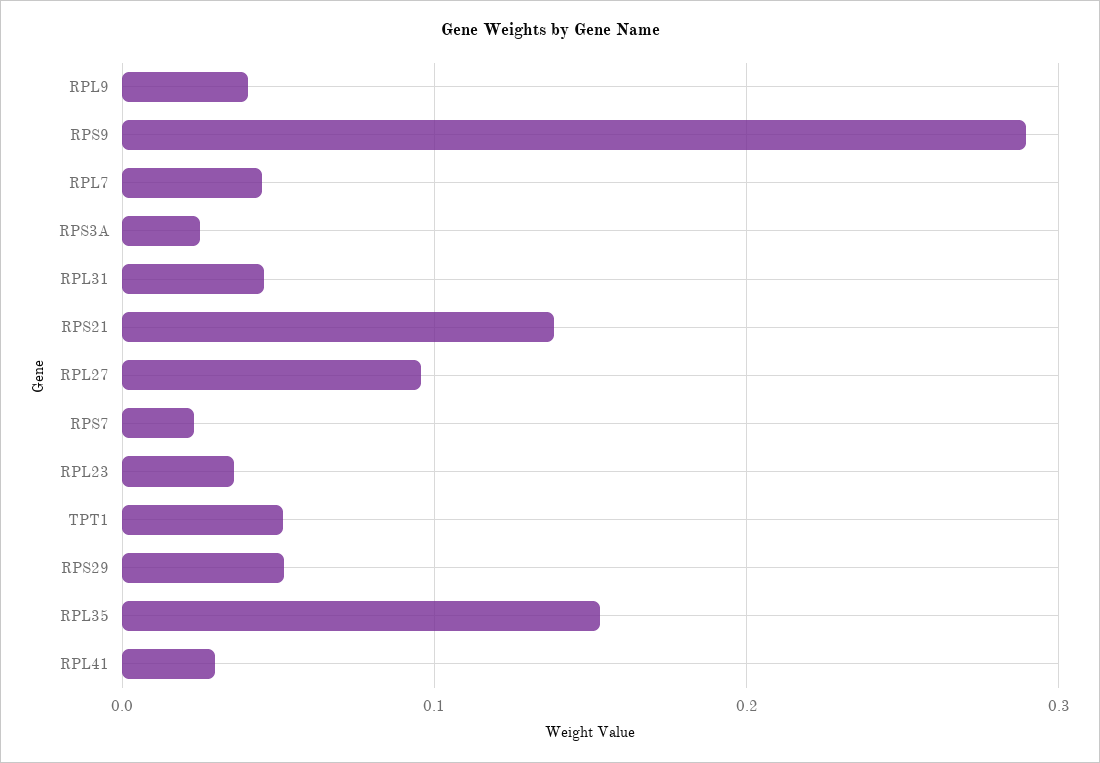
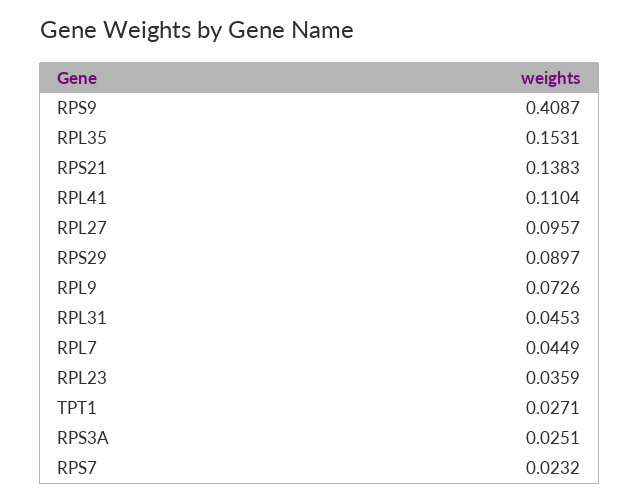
  {
-   "RPL9": 0.04,
+   "RPL9": 0.0726,
-   "RPS9": 0.29,
+   "RPS9": 0.4087,
    "RPL7": 0.0449,
    "RPS3A": 0.0251,
    "RPL31": 0.0453,
    "RPS21": 0.1383,
    "RPL27": 0.0957,
    "RPS7": 0.0232,
    "RPL23": 0.0359,
-   "TPT1": 0.05,
+   "TPT1": 0.0271,
-   "RPS29": 0.05,
+   "RPS29": 0.0897,
    "RPL35": 0.1531,
-   "RPL41": 0.03
+   "RPL41": 0.1104
  }

